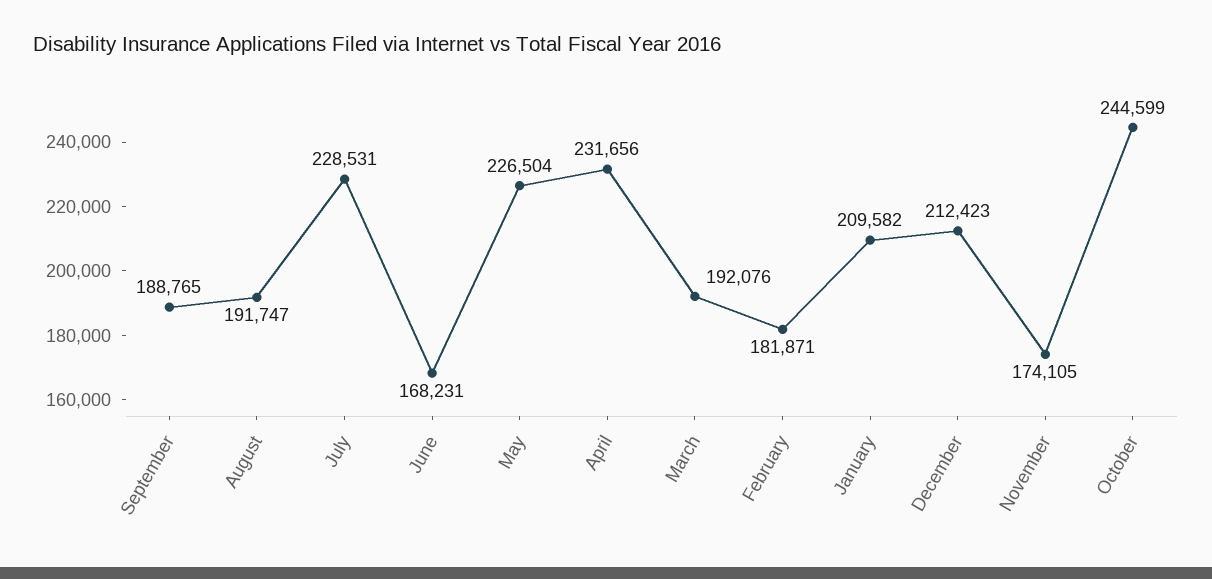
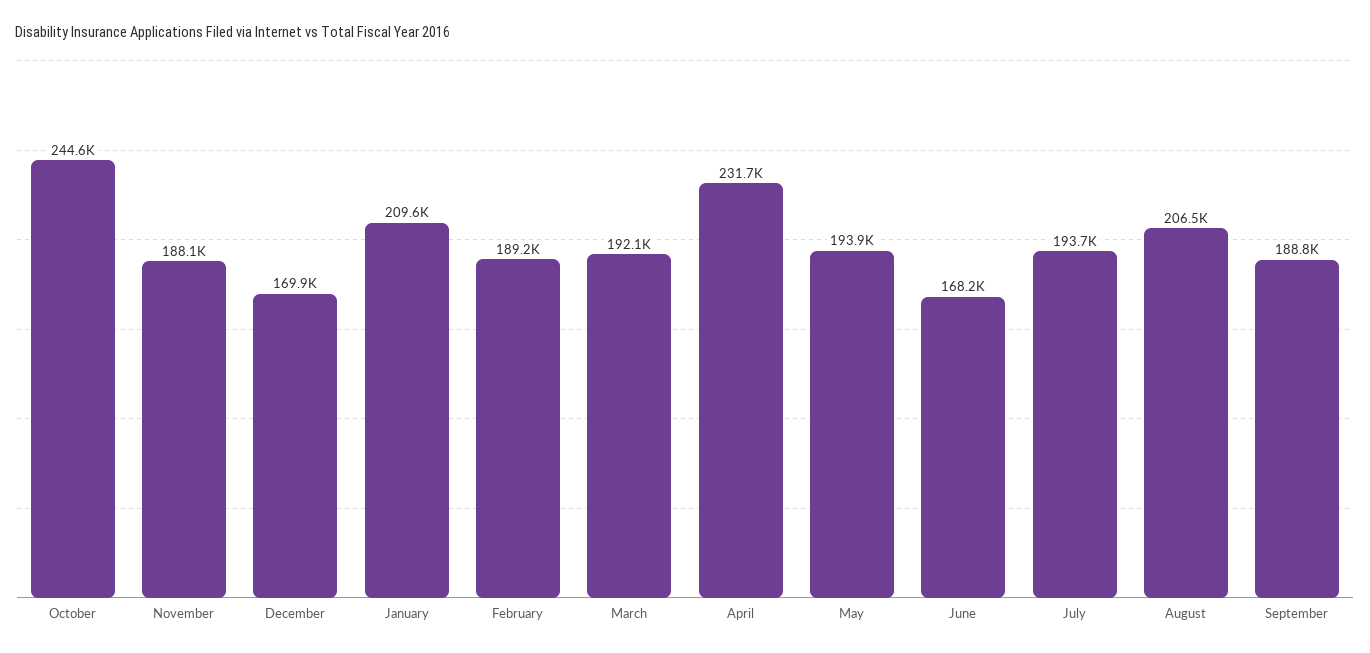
  {
    "September": 188765,
-   "August": 191747,
+   "August": 206500,
-   "July": 228531,
+   "July": 193700,
    "June": 168231,
-   "May": 226504,
+   "May": 193900,
    "April": 231656,
    "March": 192076,
-   "February": 181871,
+   "February": 189200,
    "January": 209582,
-   "December": 212423,
+   "December": 169900,
-   "November": 174105,
+   "November": 188100,
    "October": 244599
  }

